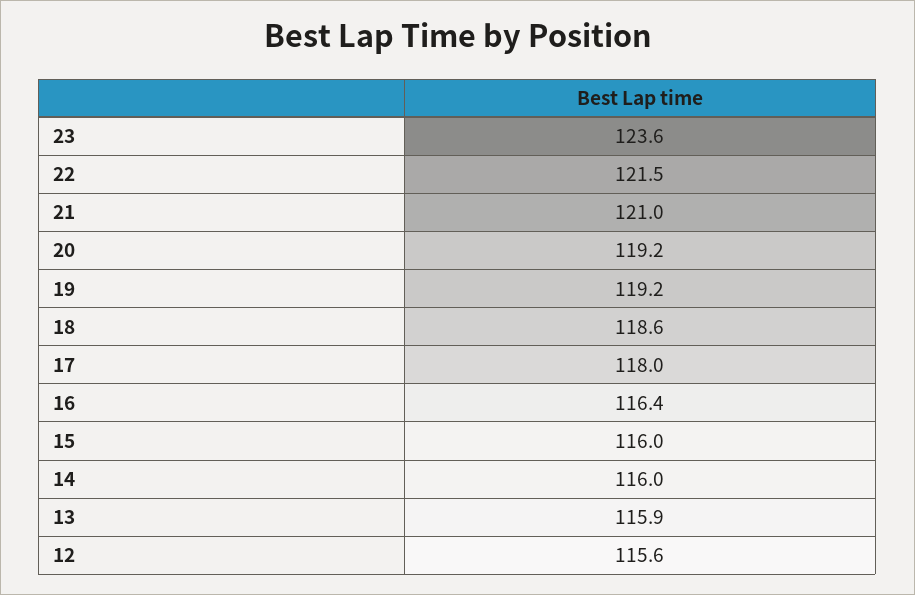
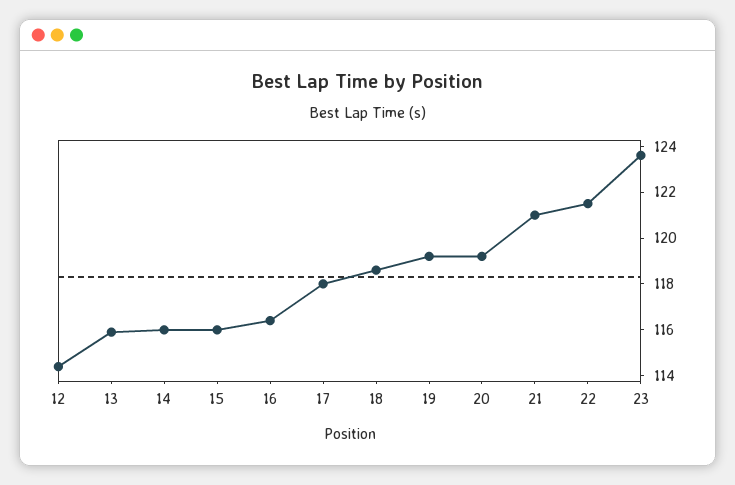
  {
    "23": 123.6,
    "22": 121.5,
    "21": 121,
    "20": 119.2,
    "19": 119.2,
    "18": 118.6,
    "17": 118,
    "16": 116.4,
    "15": 116,
    "14": 116,
    "13": 115.9,
-   "12": 115.6
+   "12": 114.5
  }

